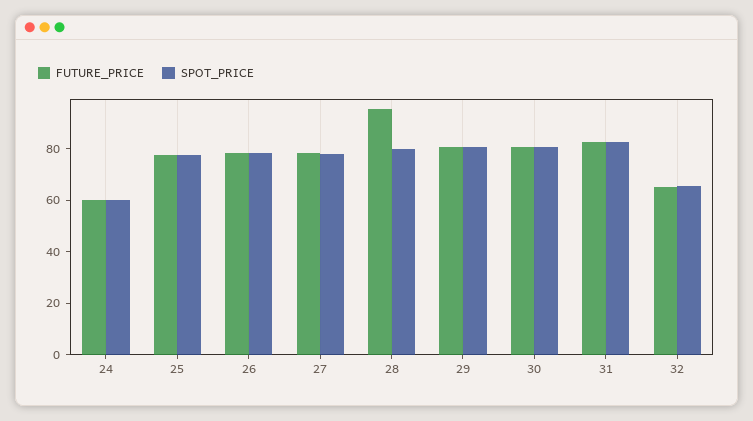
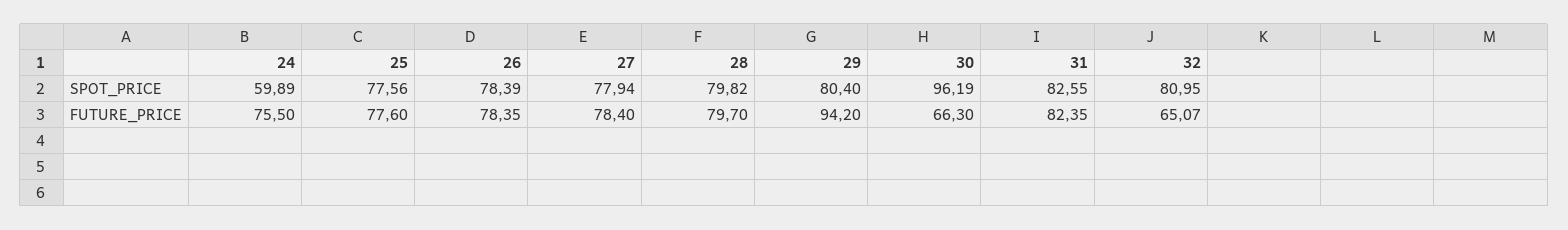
  {
    "FUTURE_PRICE": {
-     "24": 60,
+     "24": 75.5,
      "25": 77.6,
      "26": 78.35,
      "27": 78.4,
-     "28": 95,
+     "28": 79.7,
-     "29": 80,
+     "29": 94.2,
-     "30": 80,
+     "30": 66.3,
      "31": 82.35,
      "32": 65.07
    },
    "SPOT_PRICE": {
      "24": 59.89,
      "25": 77.56,
      "26": 78.39,
      "27": 77.94,
      "28": 79.82,
      "29": 80.4,
-     "30": 80,
+     "30": 96.19,
      "31": 82.55,
-     "32": 65
+     "32": 80.95
    }
  }

